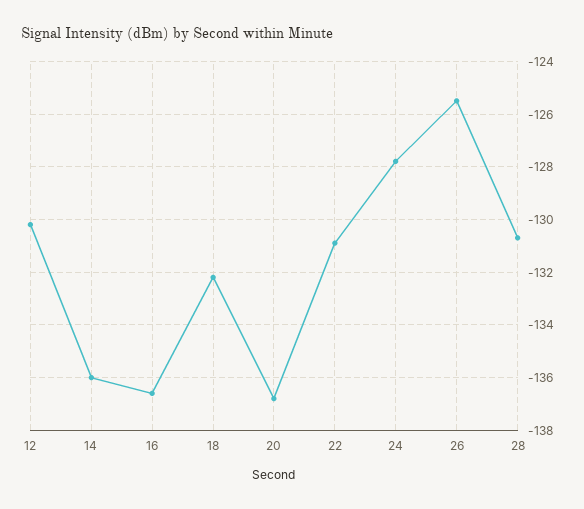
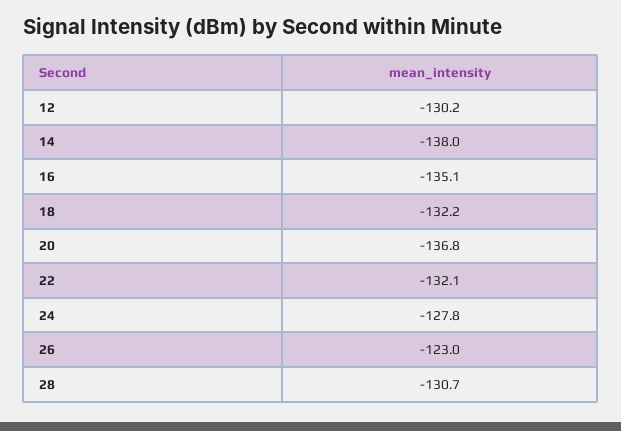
  {
    "12": -130.2,
-   "14": -136,
+   "14": -138,
-   "16": -136.5,
+   "16": -135.1,
    "18": -132.2,
    "20": -136.8,
-   "22": -131,
+   "22": -132.1,
    "24": -127.8,
-   "26": -125.5,
+   "26": -123,
    "28": -130.7
  }

